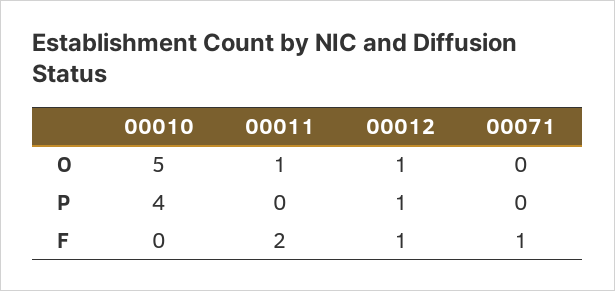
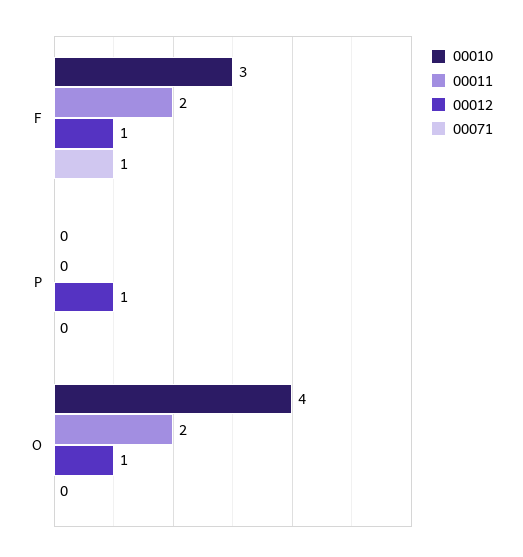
  {
    "00010": {
-     "O": 5,
+     "O": 4,
-     "P": 4,
+     "P": 0,
-     "F": 0
+     "F": 3
    },
    "00011": {
-     "O": 1,
+     "O": 2,
      "P": 0,
      "F": 2
    },
    "00012": {
      "O": 1,
      "P": 1,
      "F": 1
    },
    "00071": {
      "O": 0,
      "P": 0,
      "F": 1
    }
  }

